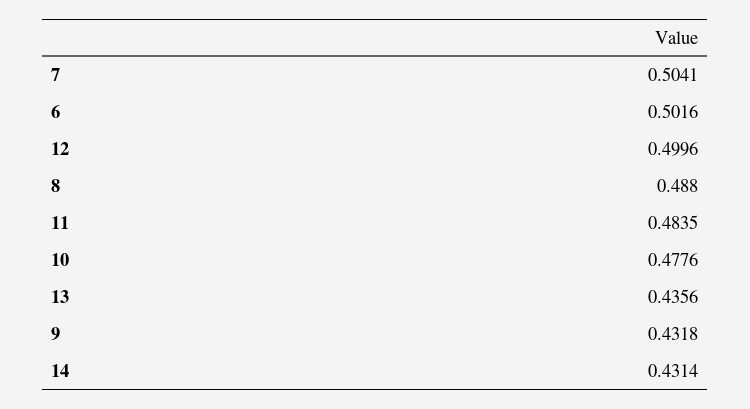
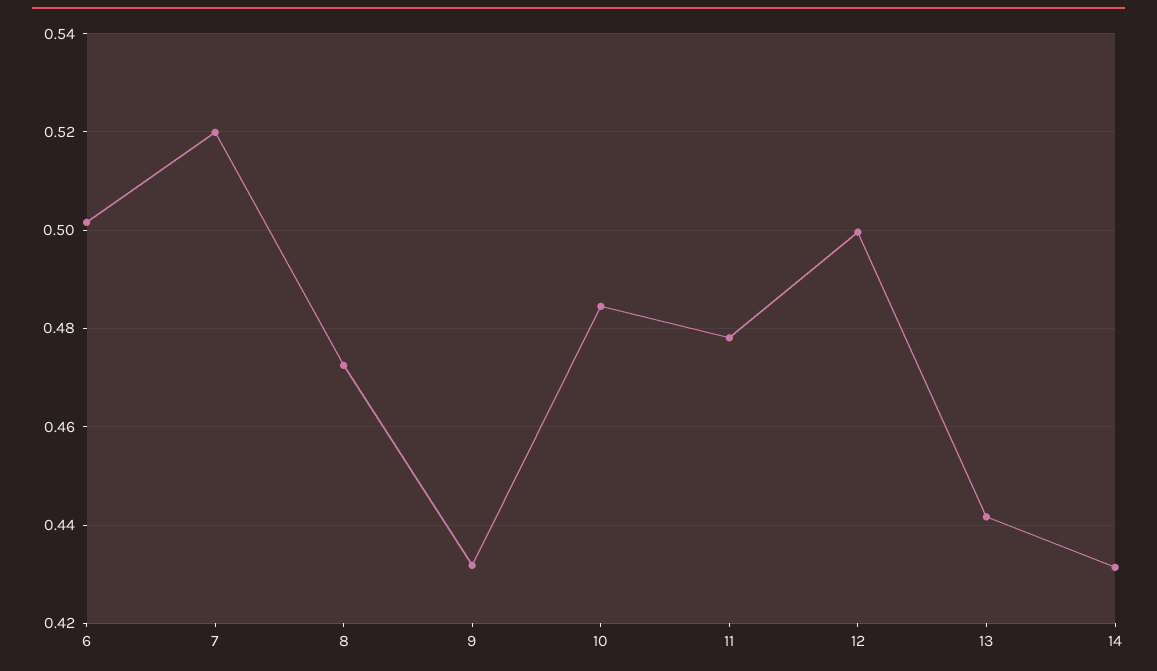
  {
-   "7": 0.5041,
+   "7": 0.52,
    "6": 0.5016,
    "12": 0.4996,
-   "8": 0.488,
+   "8": 0.472,
-   "11": 0.4835,
+   "11": 0.478,
-   "10": 0.4776,
+   "10": 0.484,
-   "13": 0.4356,
+   "13": 0.442,
    "9": 0.4318,
    "14": 0.4314
  }

